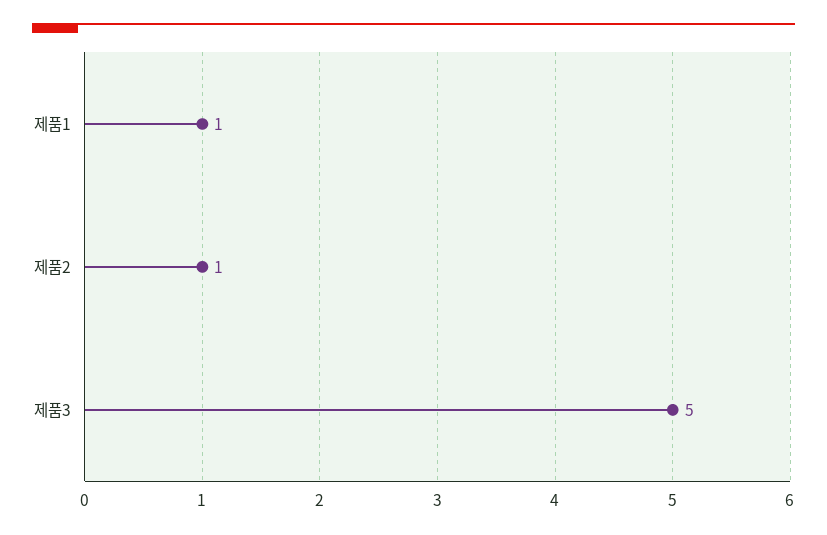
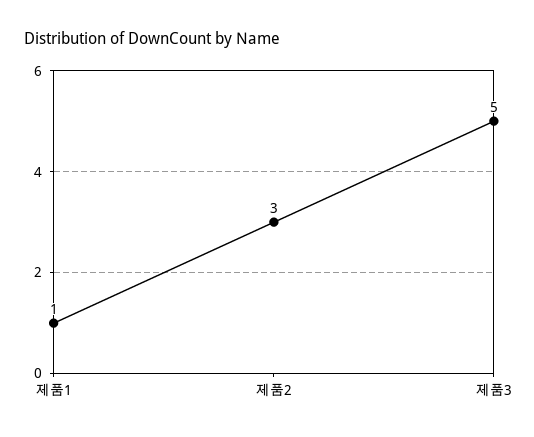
  {
    "제품1": 1,
-   "제품2": 1,
+   "제품2": 3,
    "제품3": 5
  }

